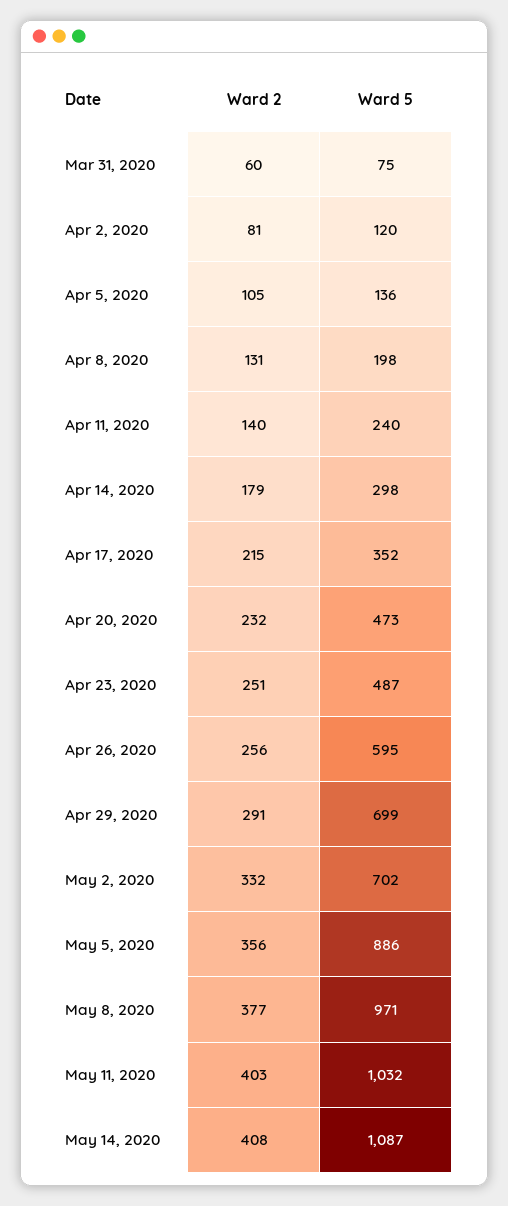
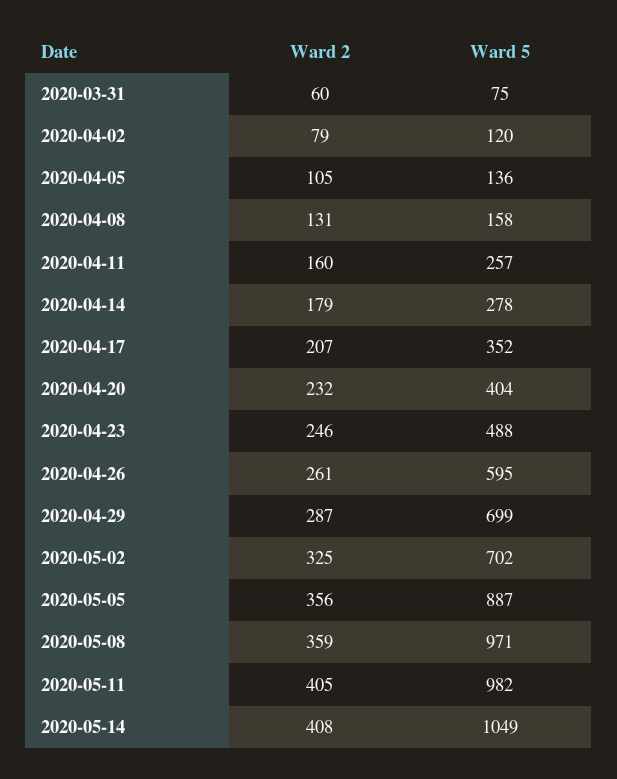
  {
    "Ward 2": {
      "Mar 31, 2020": 60,
-     "Apr 2, 2020": 81,
+     "Apr 2, 2020": 79,
      "Apr 5, 2020": 105,
      "Apr 8, 2020": 131,
-     "Apr 11, 2020": 140,
+     "Apr 11, 2020": 160,
      "Apr 14, 2020": 179,
-     "Apr 17, 2020": 215,
+     "Apr 17, 2020": 207,
      "Apr 20, 2020": 232,
-     "Apr 23, 2020": 251,
+     "Apr 23, 2020": 246,
-     "Apr 26, 2020": 256,
+     "Apr 26, 2020": 261,
-     "Apr 29, 2020": 291,
+     "Apr 29, 2020": 287,
-     "May 2, 2020": 332,
+     "May 2, 2020": 325,
      "May 5, 2020": 356,
-     "May 8, 2020": 377,
+     "May 8, 2020": 359,
-     "May 11, 2020": 403,
+     "May 11, 2020": 405,
      "May 14, 2020": 408
    },
    "Ward 5": {
      "Mar 31, 2020": 75,
      "Apr 2, 2020": 120,
      "Apr 5, 2020": 136,
-     "Apr 8, 2020": 198,
+     "Apr 8, 2020": 158,
-     "Apr 11, 2020": 240,
+     "Apr 11, 2020": 257,
-     "Apr 14, 2020": 298,
+     "Apr 14, 2020": 278,
      "Apr 17, 2020": 352,
-     "Apr 20, 2020": 473,
+     "Apr 20, 2020": 404,
-     "Apr 23, 2020": 487,
+     "Apr 23, 2020": 488,
      "Apr 26, 2020": 595,
      "Apr 29, 2020": 699,
      "May 2, 2020": 702,
-     "May 5, 2020": 886,
+     "May 5, 2020": 887,
      "May 8, 2020": 971,
-     "May 11, 2020": 1032,
+     "May 11, 2020": 982,
-     "May 14, 2020": 1087
+     "May 14, 2020": 1049
    }
  }

